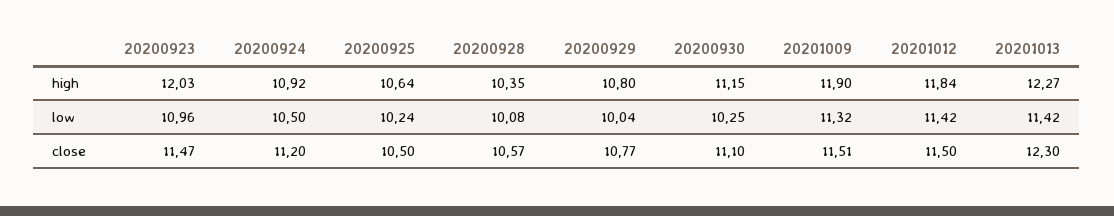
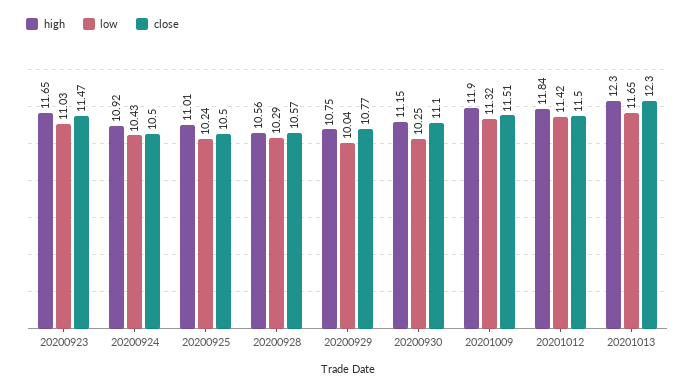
  {
    "high": {
-     "20200923": 12.03,
+     "20200923": 11.65,
      "20200924": 10.92,
-     "20200925": 10.64,
+     "20200925": 11.01,
-     "20200928": 10.35,
+     "20200928": 10.56,
-     "20200929": 10.8,
+     "20200929": 10.75,
      "20200930": 11.15,
      "20201009": 11.9,
      "20201012": 11.84,
-     "20201013": 12.27
+     "20201013": 12.3
    },
    "low": {
-     "20200923": 10.96,
+     "20200923": 11.03,
-     "20200924": 10.5,
+     "20200924": 10.43,
      "20200925": 10.24,
-     "20200928": 10.08,
+     "20200928": 10.29,
      "20200929": 10.04,
      "20200930": 10.25,
      "20201009": 11.32,
      "20201012": 11.42,
-     "20201013": 11.42
+     "20201013": 11.65
    },
    "close": {
      "20200923": 11.47,
-     "20200924": 11.2,
+     "20200924": 10.5,
      "20200925": 10.5,
      "20200928": 10.57,
      "20200929": 10.77,
      "20200930": 11.1,
      "20201009": 11.51,
      "20201012": 11.5,
      "20201013": 12.3
    }
  }

